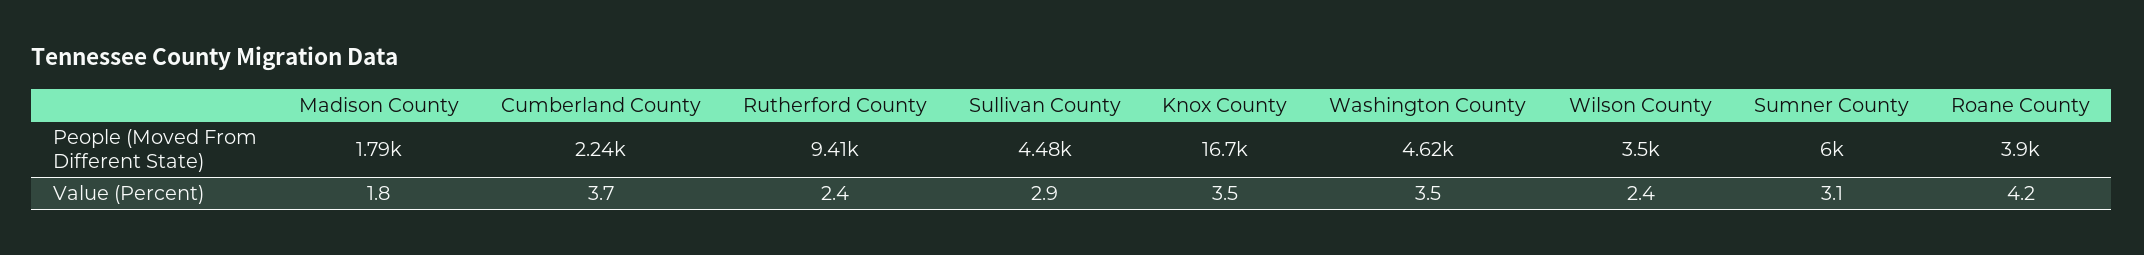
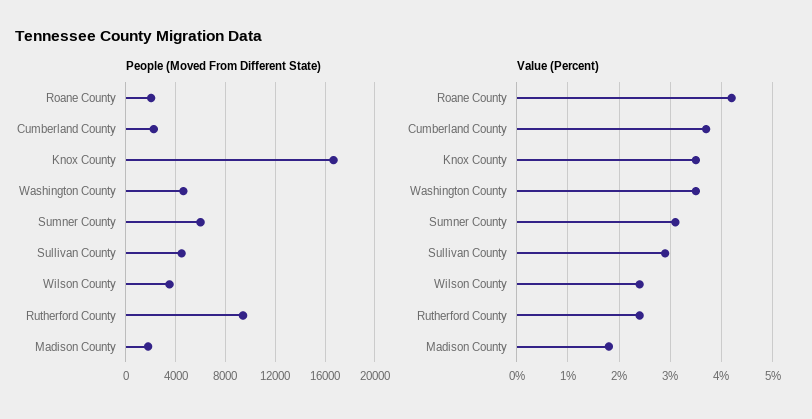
  {
    "People (Moved From Different State)": {
      "Madison County": 1790,
      "Cumberland County": 2240,
      "Rutherford County": 9410,
      "Sullivan County": 4480,
      "Knox County": 16700,
      "Washington County": 4620,
      "Wilson County": 3500,
      "Sumner County": 6000,
-     "Roane County": 3900
+     "Roane County": 2000
    },
    "Value (Percent)": {
      "Madison County": 1.8,
      "Cumberland County": 3.7,
      "Rutherford County": 2.4,
      "Sullivan County": 2.9,
      "Knox County": 3.5,
      "Washington County": 3.5,
      "Wilson County": 2.4,
      "Sumner County": 3.1,
      "Roane County": 4.2
    }
  }

